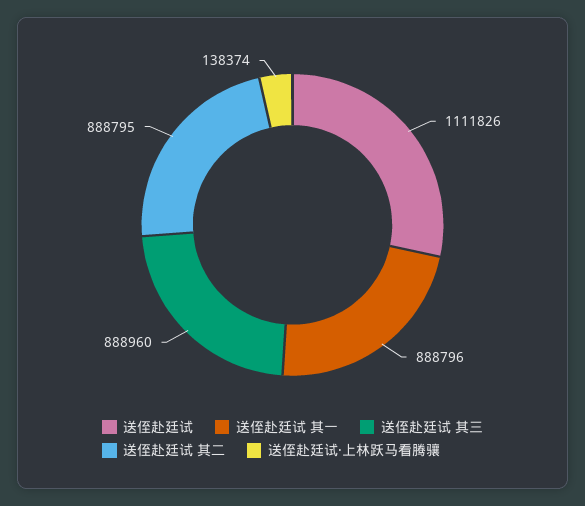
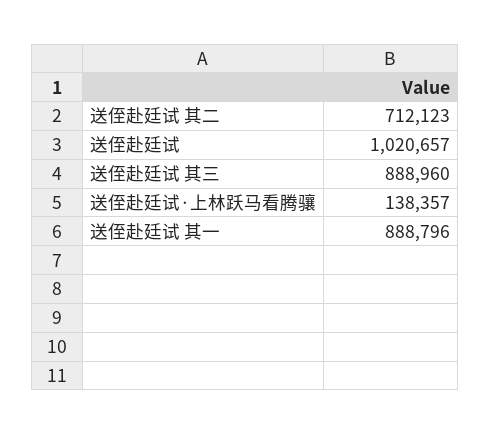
  {
-   "送侄赴廷试": 1111826,
+   "送侄赴廷试": 1020657,
    "送侄赴廷试 其一": 888796,
    "送侄赴廷试 其三": 888960,
-   "送侄赴廷试 其二": 888795,
+   "送侄赴廷试 其二": 712123,
-   "送侄赴廷试·上林跃马看腾骧": 138374
+   "送侄赴廷试·上林跃马看腾骧": 138357
  }

